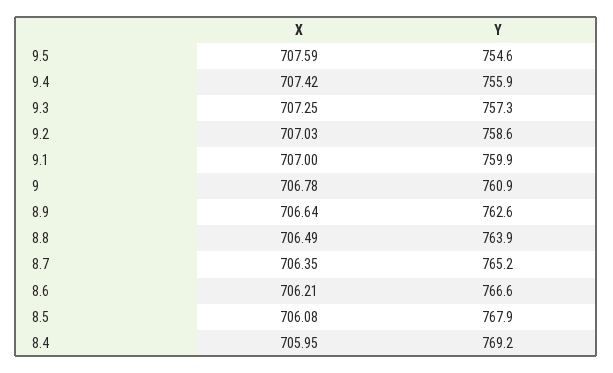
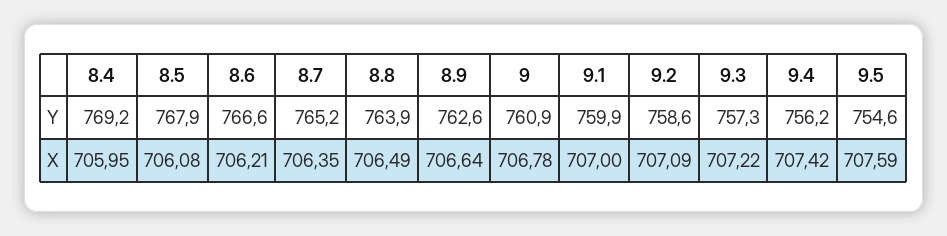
  {
    "X": {
      "9.5": 707.59,
      "9.4": 707.42,
-     "9.3": 707.25,
+     "9.3": 707.22,
-     "9.2": 707.03,
+     "9.2": 707.09,
      "9.1": 707,
      "9": 706.78,
      "8.9": 706.64,
      "8.8": 706.49,
      "8.7": 706.35,
      "8.6": 706.21,
      "8.5": 706.08,
      "8.4": 705.95
    },
    "Y": {
      "9.5": 754.6,
-     "9.4": 755.9,
+     "9.4": 756.2,
      "9.3": 757.3,
      "9.2": 758.6,
      "9.1": 759.9,
      "9": 760.9,
      "8.9": 762.6,
      "8.8": 763.9,
      "8.7": 765.2,
      "8.6": 766.6,
      "8.5": 767.9,
      "8.4": 769.2
    }
  }

